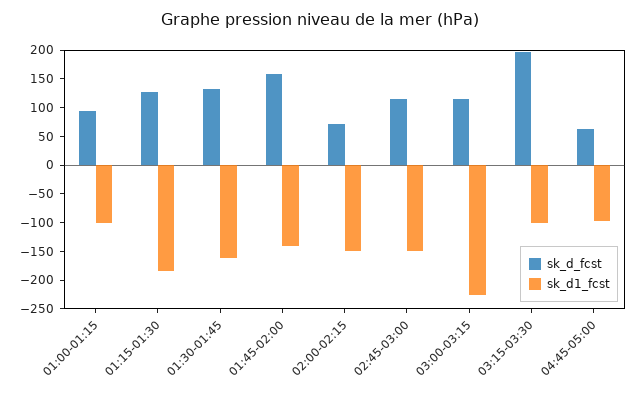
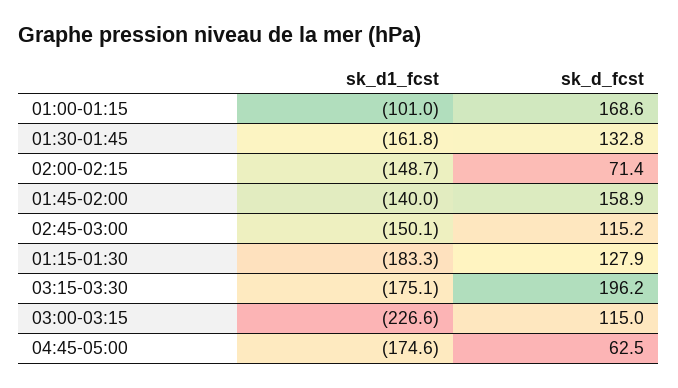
  {
    "sk_d_fcst": {
-     "01:00-01:15": 100,
+     "01:00-01:15": 168.6,
      "01:15-01:30": 127.9,
      "01:30-01:45": 132.8,
      "01:45-02:00": 158.9,
      "02:00-02:15": 71.4,
      "02:45-03:00": 115.2,
      "03:00-03:15": 115,
      "03:15-03:30": 196.2,
      "04:45-05:00": 62.5
    },
    "sk_d1_fcst": {
      "01:00-01:15": -101,
      "01:15-01:30": -183.3,
      "01:30-01:45": -161.8,
      "01:45-02:00": -140,
      "02:00-02:15": -148.7,
      "02:45-03:00": -150.1,
      "03:00-03:15": -226.6,
-     "03:15-03:30": -100,
+     "03:15-03:30": -175.1,
-     "04:45-05:00": -100
+     "04:45-05:00": -174.6
    }
  }

